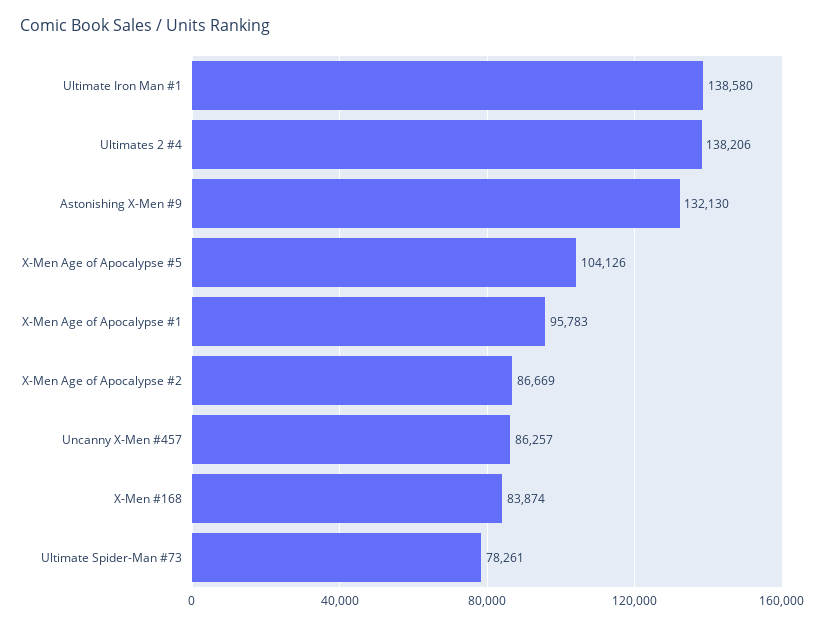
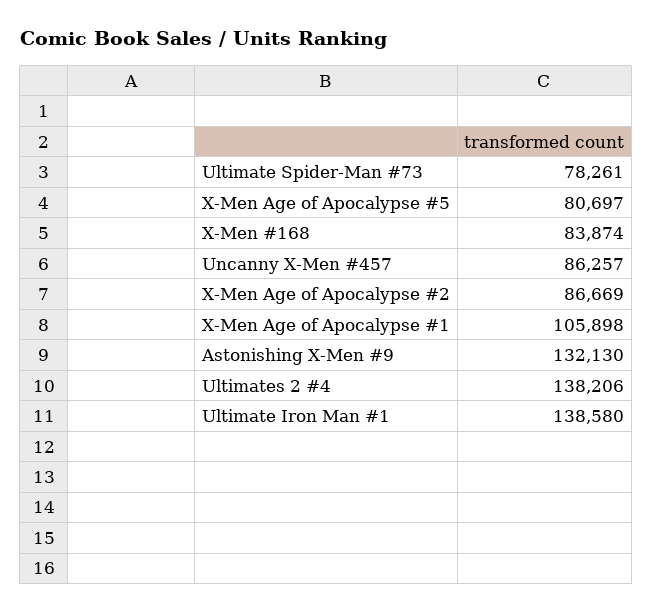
  {
    "Ultimate Iron Man #1": 138580,
    "Ultimates 2 #4": 138206,
    "Astonishing X-Men #9": 132130,
-   "X-Men Age of Apocalypse #5": 104126,
+   "X-Men Age of Apocalypse #5": 80697,
-   "X-Men Age of Apocalypse #1": 95783,
+   "X-Men Age of Apocalypse #1": 105898,
    "X-Men Age of Apocalypse #2": 86669,
    "Uncanny X-Men #457": 86257,
    "X-Men #168": 83874,
    "Ultimate Spider-Man #73": 78261
  }

